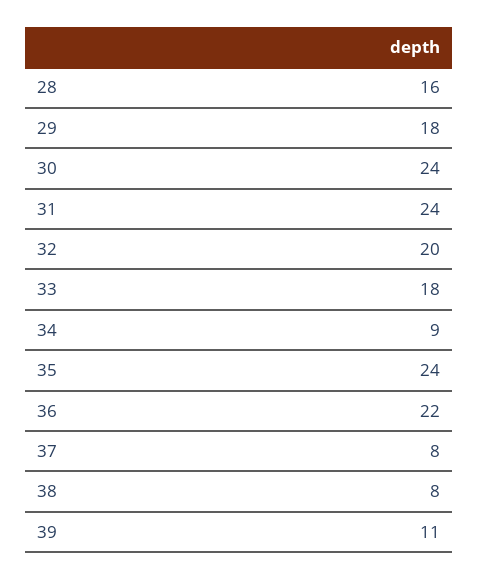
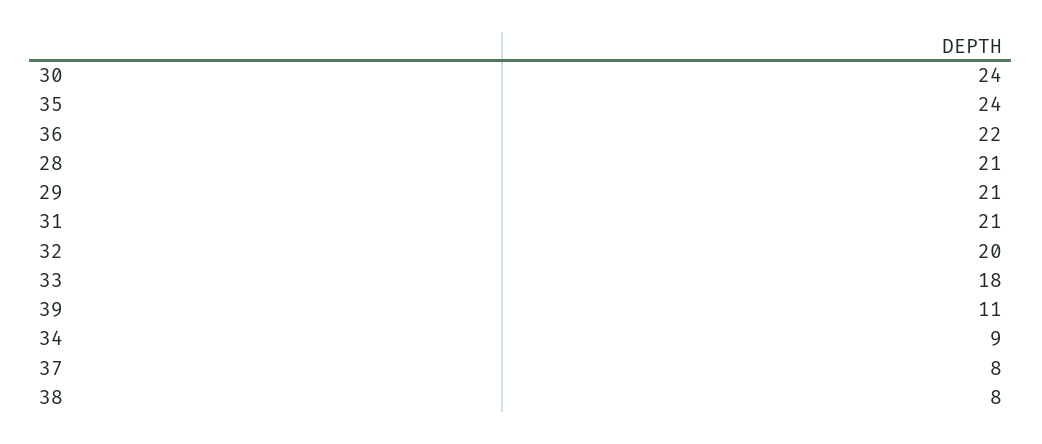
  {
-   "28": 16,
+   "28": 21,
-   "29": 18,
+   "29": 21,
    "30": 24,
-   "31": 24,
+   "31": 21,
    "32": 20,
    "33": 18,
    "34": 9,
    "35": 24,
    "36": 22,
    "37": 8,
    "38": 8,
    "39": 11
  }

